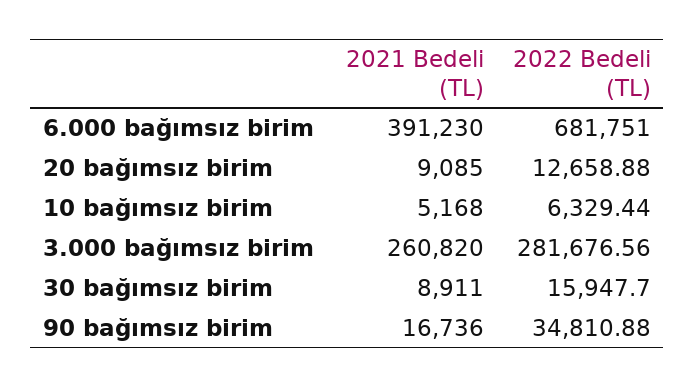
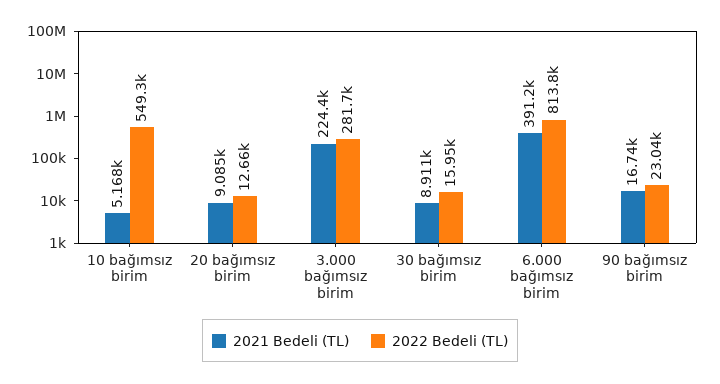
  {
    "2021 Bedeli (TL)": {
      "6.000 bağımsız birim": 391230,
      "20 bağımsız birim": 9085,
      "10 bağımsız birim": 5168,
-     "3.000 bağımsız birim": 260820,
+     "3.000 bağımsız birim": 224400,
      "30 bağımsız birim": 8911,
      "90 bağımsız birim": 16736
    },
    "2022 Bedeli (TL)": {
-     "6.000 bağımsız birim": 681751,
+     "6.000 bağımsız birim": 813800,
      "20 bağımsız birim": 12658.88,
-     "10 bağımsız birim": 6329.44,
+     "10 bağımsız birim": 549300,
      "3.000 bağımsız birim": 281676.56,
      "30 bağımsız birim": 15947.7,
-     "90 bağımsız birim": 34810.88
+     "90 bağımsız birim": 23040
    }
  }

